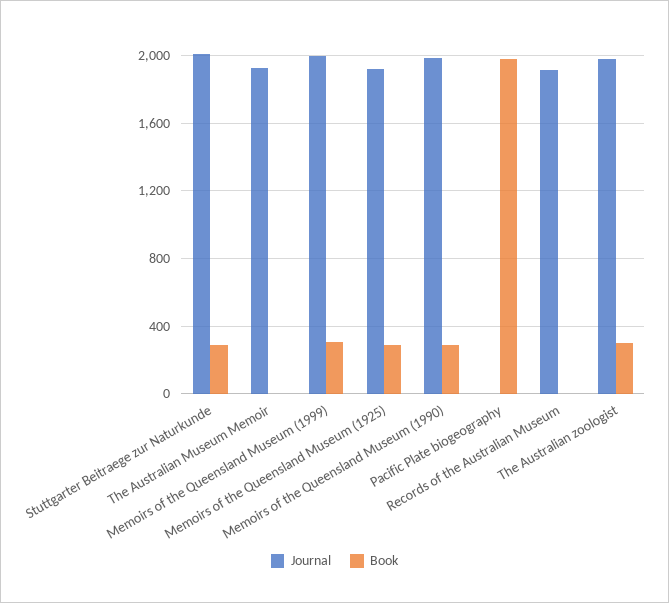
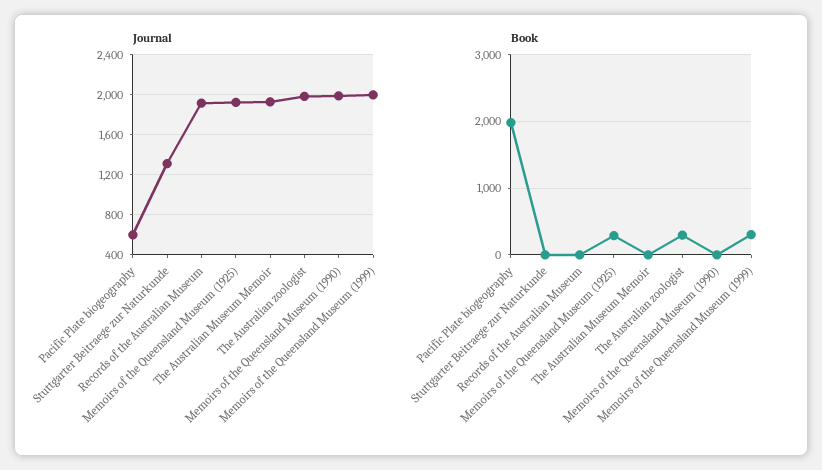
  {
    "Journal": {
-     "Stuttgarter Beitraege zur Naturkunde": 2000,
+     "Stuttgarter Beitraege zur Naturkunde": 1300,
      "The Australian Museum Memoir": 1950,
      "Memoirs of the Queensland Museum (1999)": 2000,
      "Memoirs of the Queensland Museum (1925)": 1950,
      "Memoirs of the Queensland Museum (1990)": 2000,
-     "Pacific Plate biogeography": 0,
+     "Pacific Plate biogeography": 600,
      "Records of the Australian Museum": 1900,
      "The Australian zoologist": 2000
    },
    "Book": {
-     "Stuttgarter Beitraege zur Naturkunde": 300,
+     "Stuttgarter Beitraege zur Naturkunde": 0,
      "The Australian Museum Memoir": 0,
      "Memoirs of the Queensland Museum (1999)": 300,
      "Memoirs of the Queensland Museum (1925)": 300,
-     "Memoirs of the Queensland Museum (1990)": 300,
+     "Memoirs of the Queensland Museum (1990)": 0,
      "Pacific Plate biogeography": 2000,
      "Records of the Australian Museum": 0,
      "The Australian zoologist": 300
    }
  }

